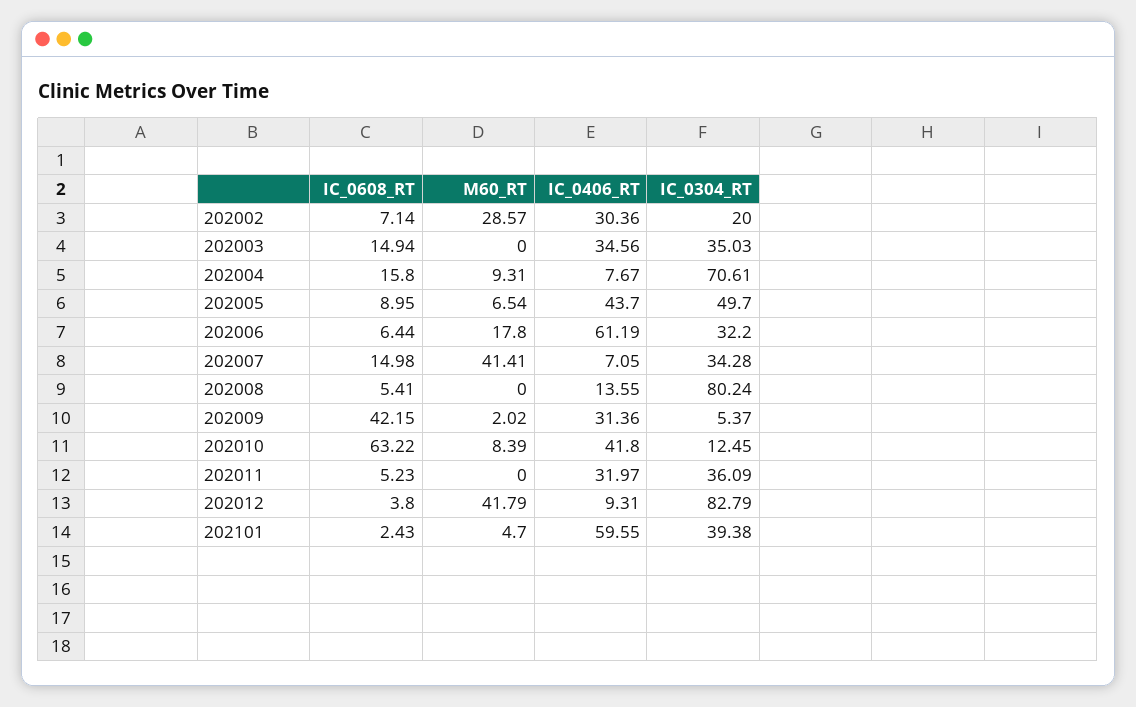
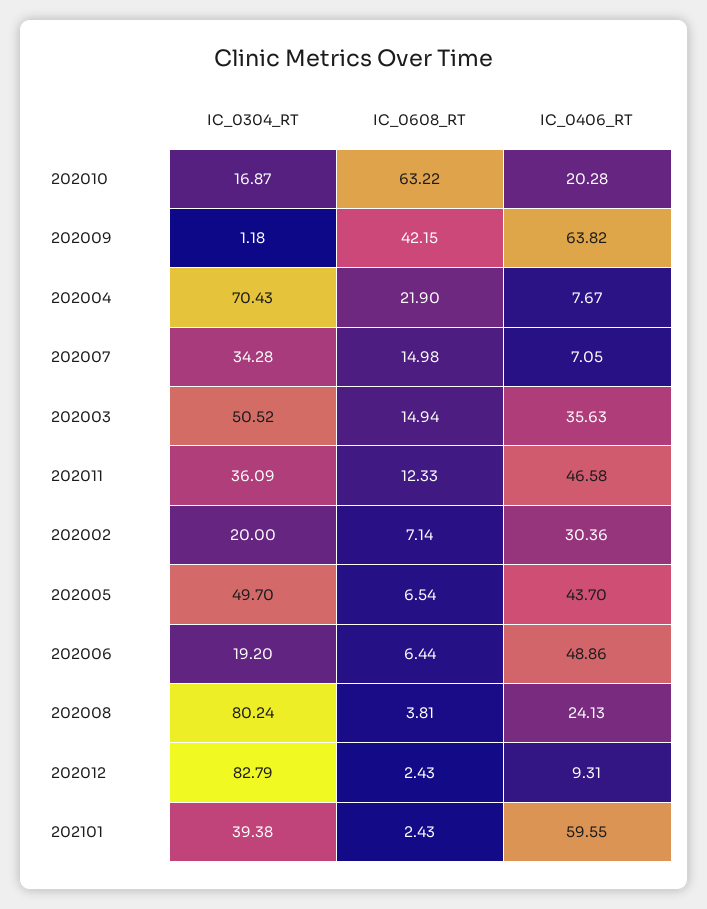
  {
    "IC_0608_RT": {
      "202002": 7.14,
      "202003": 14.94,
-     "202004": 15.8,
+     "202004": 21.9,
-     "202005": 8.95,
+     "202005": 6.54,
      "202006": 6.44,
      "202007": 14.98,
-     "202008": 5.41,
+     "202008": 3.81,
      "202009": 42.15,
      "202010": 63.22,
-     "202011": 5.23,
+     "202011": 12.33,
-     "202012": 3.8,
+     "202012": 2.43,
      "202101": 2.43
    },
-   "M60_RT": {
-     "202002": 28.57,
-     "202003": 0,
-     "202004": 9.31,
-     "202005": 6.54,
-     "202006": 17.8,
-     "202007": 41.41,
-     "202008": 0,
-     "202009": 2.02,
-     "202010": 8.39,
-     "202011": 0,
-     "202012": 41.79,
-     "202101": 4.7
-   },
    "IC_0406_RT": {
      "202002": 30.36,
-     "202003": 34.56,
+     "202003": 35.63,
      "202004": 7.67,
      "202005": 43.7,
-     "202006": 61.19,
+     "202006": 48.86,
      "202007": 7.05,
-     "202008": 13.55,
+     "202008": 24.13,
-     "202009": 31.36,
+     "202009": 63.82,
-     "202010": 41.8,
+     "202010": 20.28,
-     "202011": 31.97,
+     "202011": 46.58,
      "202012": 9.31,
      "202101": 59.55
    },
    "IC_0304_RT": {
      "202002": 20,
-     "202003": 35.03,
+     "202003": 50.52,
-     "202004": 70.61,
+     "202004": 70.43,
      "202005": 49.7,
-     "202006": 32.2,
+     "202006": 19.2,
      "202007": 34.28,
      "202008": 80.24,
-     "202009": 5.37,
+     "202009": 1.18,
-     "202010": 12.45,
+     "202010": 16.87,
      "202011": 36.09,
      "202012": 82.79,
      "202101": 39.38
    }
  }

